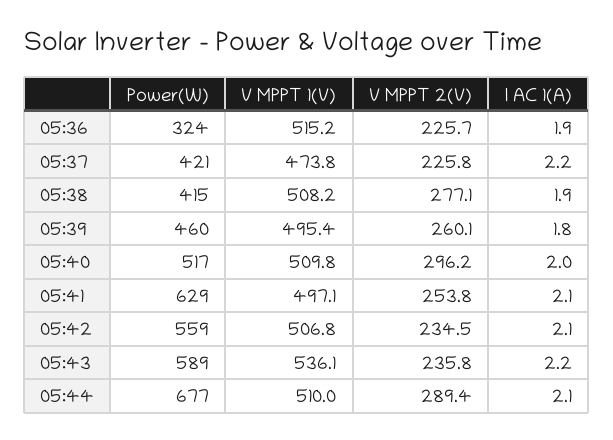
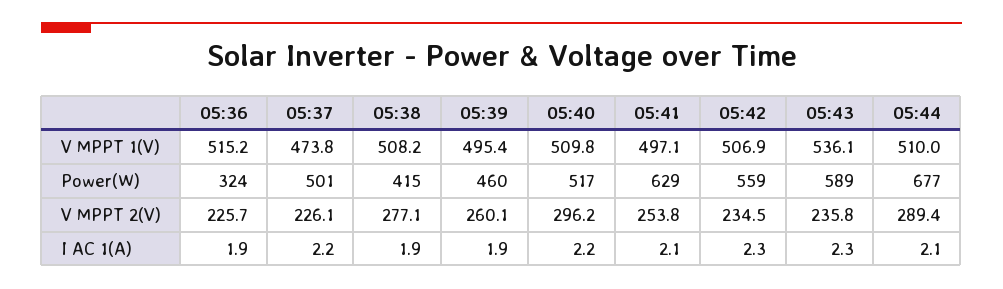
  {
    "Power(W)": {
      "05:36": 324,
-     "05:37": 421,
+     "05:37": 501,
      "05:38": 415,
      "05:39": 460,
      "05:40": 517,
      "05:41": 629,
      "05:42": 559,
      "05:43": 589,
      "05:44": 677
    },
    "V MPPT 1(V)": {
      "05:36": 515.2,
      "05:37": 473.8,
      "05:38": 508.2,
      "05:39": 495.4,
      "05:40": 509.8,
      "05:41": 497.1,
-     "05:42": 506.8,
+     "05:42": 506.9,
      "05:43": 536.1,
      "05:44": 510
    },
    "V MPPT 2(V)": {
      "05:36": 225.7,
-     "05:37": 225.8,
+     "05:37": 226.1,
      "05:38": 277.1,
      "05:39": 260.1,
      "05:40": 296.2,
      "05:41": 253.8,
      "05:42": 234.5,
      "05:43": 235.8,
      "05:44": 289.4
    },
    "I AC 1(A)": {
      "05:36": 1.9,
      "05:37": 2.2,
      "05:38": 1.9,
-     "05:39": 1.8,
+     "05:39": 1.9,
-     "05:40": 2,
+     "05:40": 2.2,
      "05:41": 2.1,
-     "05:42": 2.1,
+     "05:42": 2.3,
-     "05:43": 2.2,
+     "05:43": 2.3,
      "05:44": 2.1
    }
  }

